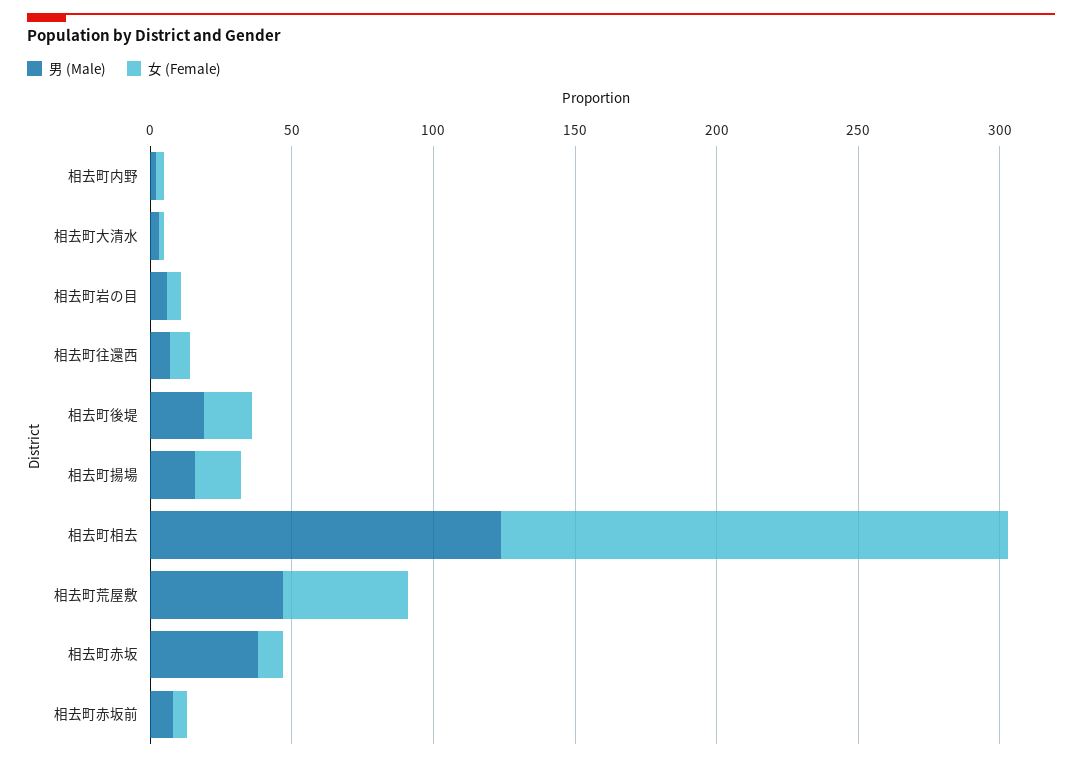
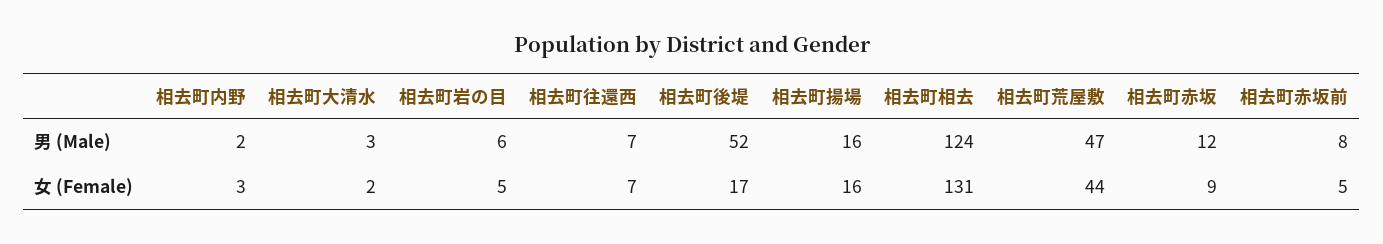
  {
    "男 (Male)": {
      "相去町内野": 2,
      "相去町大清水": 3,
      "相去町岩の目": 6,
      "相去町往還西": 7,
-     "相去町後堤": 20,
+     "相去町後堤": 52,
      "相去町揚場": 16,
      "相去町相去": 124,
      "相去町荒屋敷": 47,
-     "相去町赤坂": 40,
+     "相去町赤坂": 12,
      "相去町赤坂前": 8
    },
    "女 (Female)": {
      "相去町内野": 3,
      "相去町大清水": 2,
      "相去町岩の目": 5,
      "相去町往還西": 7,
      "相去町後堤": 17,
      "相去町揚場": 16,
-     "相去町相去": 180,
+     "相去町相去": 131,
      "相去町荒屋敷": 44,
      "相去町赤坂": 9,
      "相去町赤坂前": 5
    }
  }

